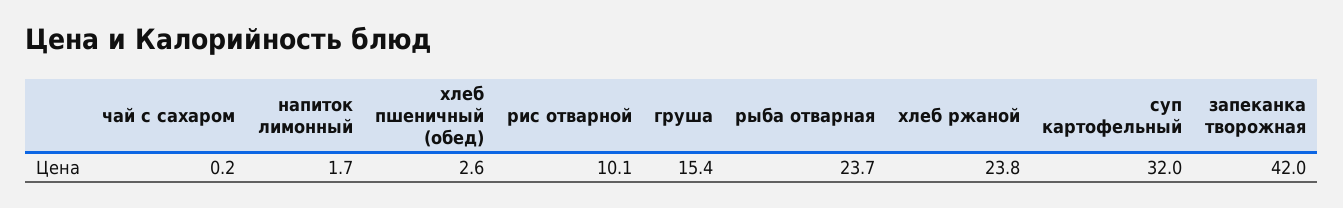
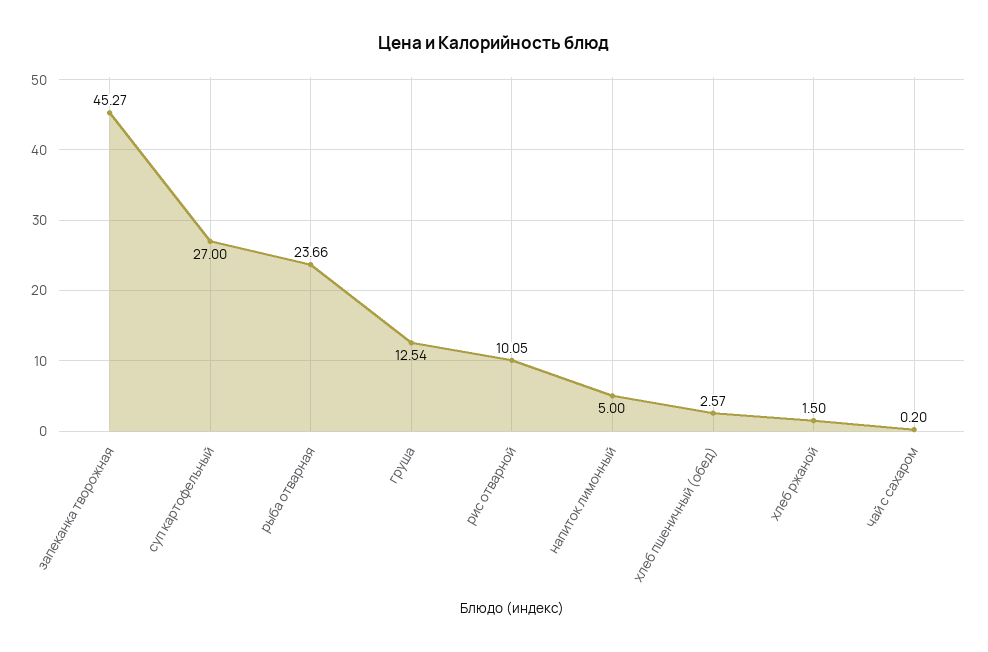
  {
    "чай с сахаром": 0.2,
-   "напиток лимонный": 1.7,
+   "напиток лимонный": 5,
    "хлеб пшеничный (обед)": 2.57,
    "рис отварной": 10.05,
-   "груша": 15.4,
+   "груша": 12.54,
    "рыба отварная": 23.66,
-   "хлеб ржаной": 23.8,
+   "хлеб ржаной": 1.5,
-   "суп картофельный": 32,
+   "суп картофельный": 27,
-   "запеканка творожная": 42
+   "запеканка творожная": 45.27
  }

